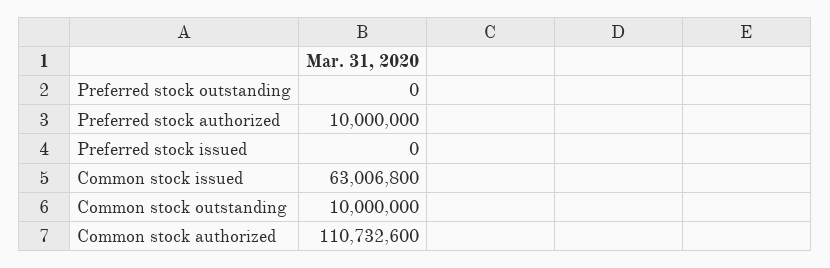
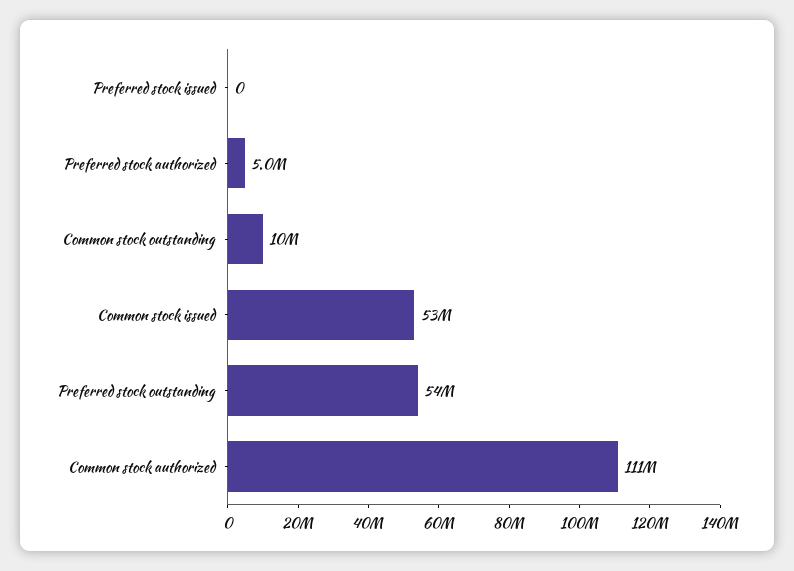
  {
-   "Preferred stock outstanding": 0,
+   "Preferred stock outstanding": 54000000,
-   "Preferred stock authorized": 10000000,
+   "Preferred stock authorized": 5000000,
    "Preferred stock issued": 0,
-   "Common stock issued": 63006800,
+   "Common stock issued": 53000000,
    "Common stock outstanding": 10000000,
    "Common stock authorized": 110732600
  }

